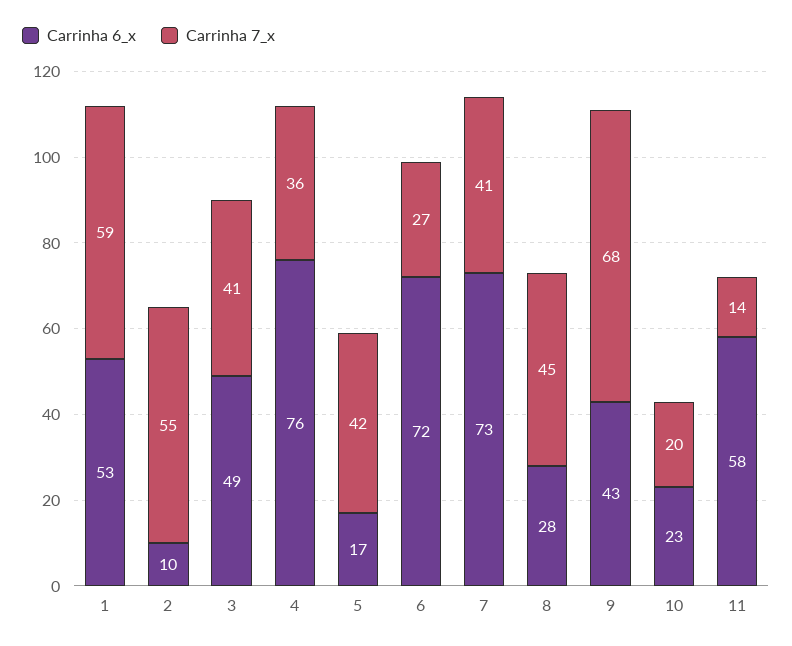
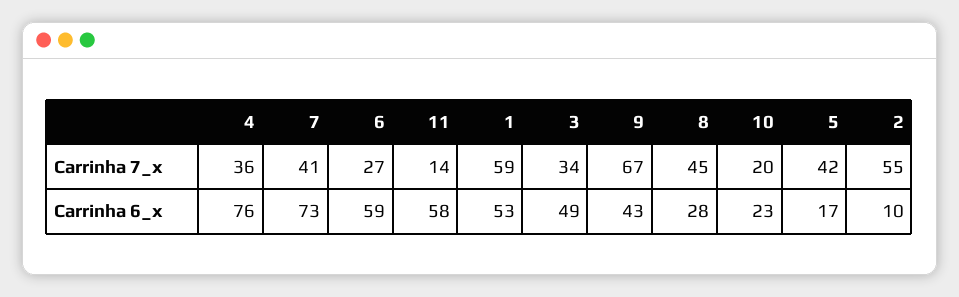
  {
    "Carrinha 6_x": {
      "1": 53,
      "2": 10,
      "3": 49,
      "4": 76,
      "5": 17,
-     "6": 72,
+     "6": 59,
      "7": 73,
      "8": 28,
      "9": 43,
      "10": 23,
      "11": 58
    },
    "Carrinha 7_x": {
      "1": 59,
      "2": 55,
-     "3": 41,
+     "3": 34,
      "4": 36,
      "5": 42,
      "6": 27,
      "7": 41,
      "8": 45,
-     "9": 68,
+     "9": 67,
      "10": 20,
      "11": 14
    }
  }

